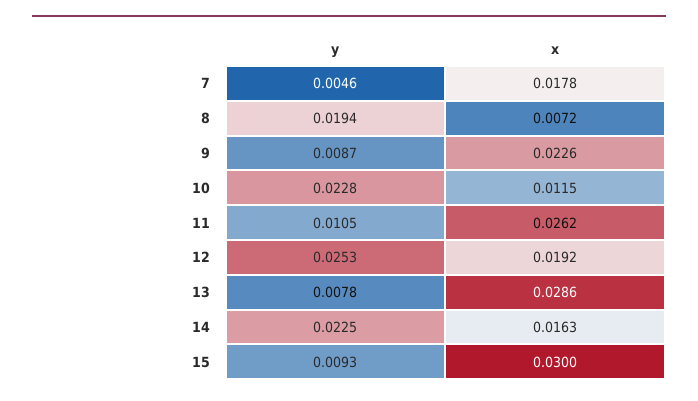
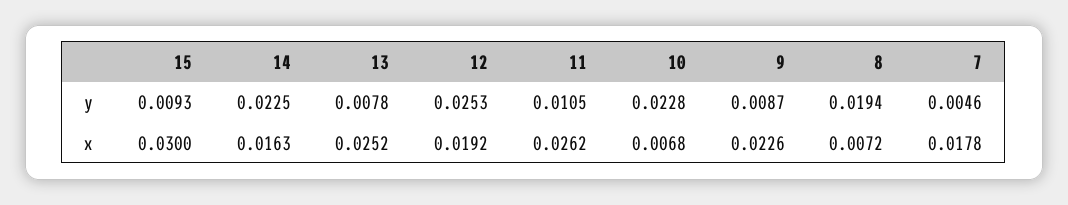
  {
    "y": {
      "7": 0.0046,
      "8": 0.0194,
      "9": 0.0087,
      "10": 0.0228,
      "11": 0.0105,
      "12": 0.0253,
      "13": 0.0078,
      "14": 0.0225,
      "15": 0.0093
    },
    "x": {
      "7": 0.0178,
      "8": 0.0072,
      "9": 0.0226,
-     "10": 0.0115,
+     "10": 0.0068,
      "11": 0.0262,
      "12": 0.0192,
-     "13": 0.0286,
+     "13": 0.0252,
      "14": 0.0163,
      "15": 0.03
    }
  }

